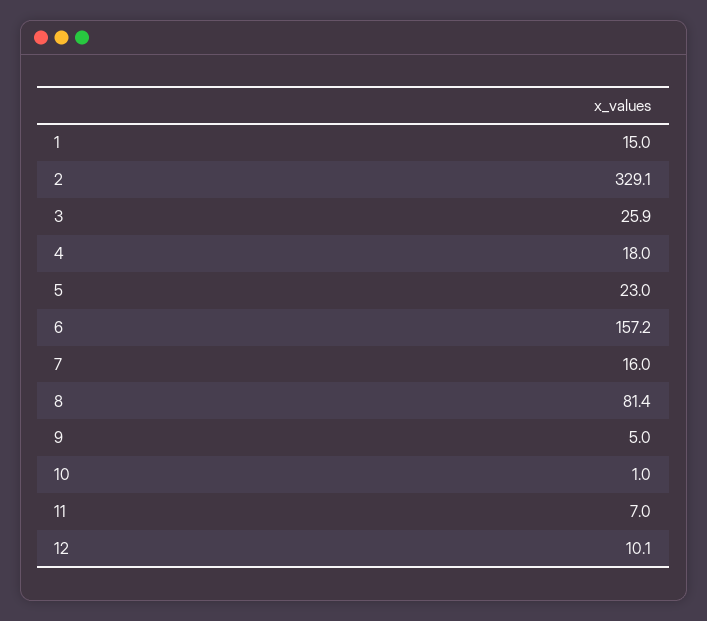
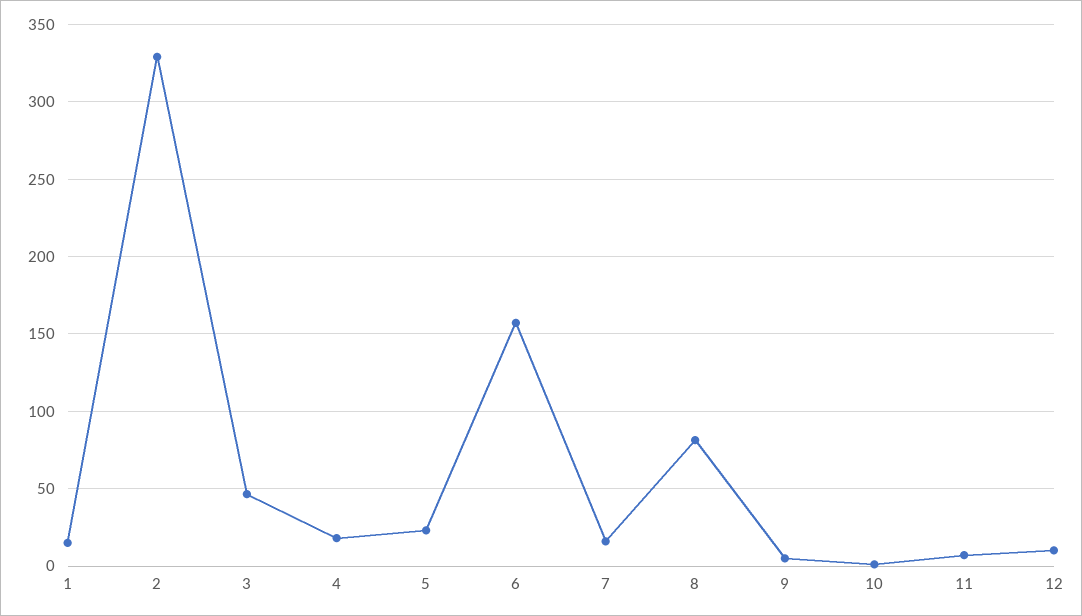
  {
    "1": 15,
    "2": 329.1,
-   "3": 25.9,
+   "3": 45,
    "4": 18,
    "5": 23,
    "6": 157.2,
    "7": 16,
    "8": 81.4,
    "9": 5,
    "10": 1,
    "11": 7,
    "12": 10.1
  }

